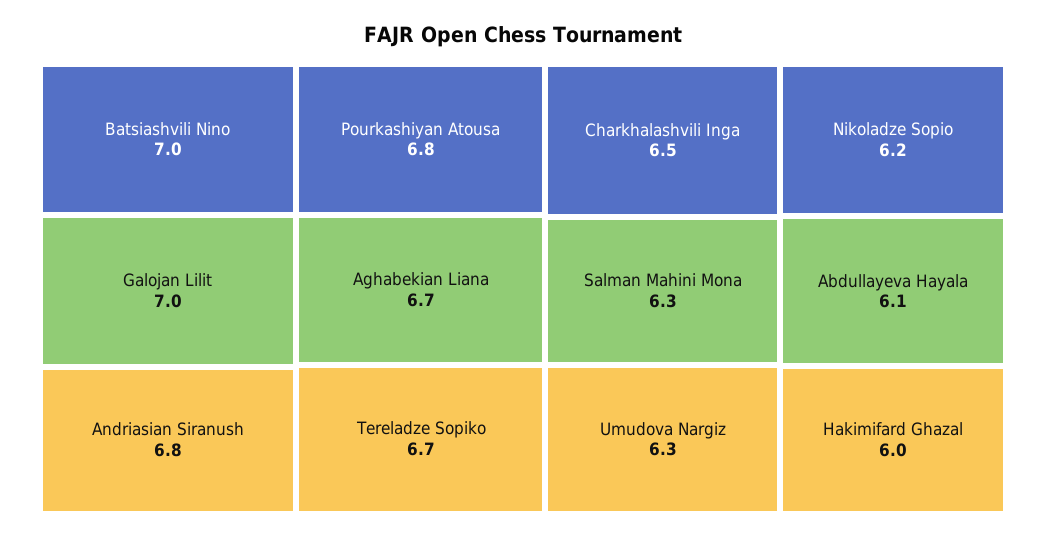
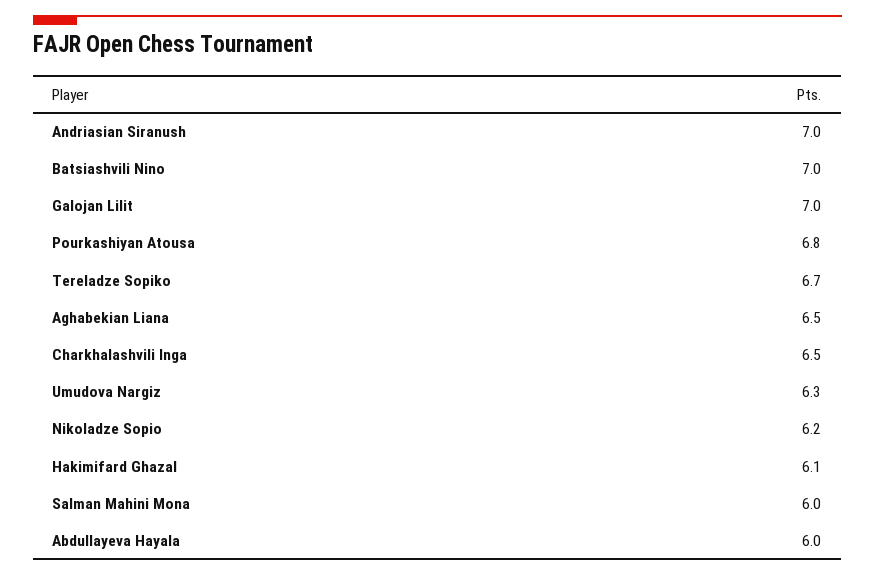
  {
    "Batsiashvili Nino": 7,
    "Galojan Lilit": 7,
-   "Andriasian Siranush": 6.8,
+   "Andriasian Siranush": 7,
    "Pourkashiyan Atousa": 6.8,
-   "Aghabekian Liana": 6.7,
+   "Aghabekian Liana": 6.5,
    "Tereladze Sopiko": 6.7,
    "Charkhalashvili Inga": 6.5,
-   "Salman Mahini Mona": 6.3,
+   "Salman Mahini Mona": 6,
    "Umudova Nargiz": 6.3,
    "Nikoladze Sopio": 6.2,
-   "Abdullayeva Hayala": 6.1,
+   "Abdullayeva Hayala": 6,
-   "Hakimifard Ghazal": 6
+   "Hakimifard Ghazal": 6.1
  }

